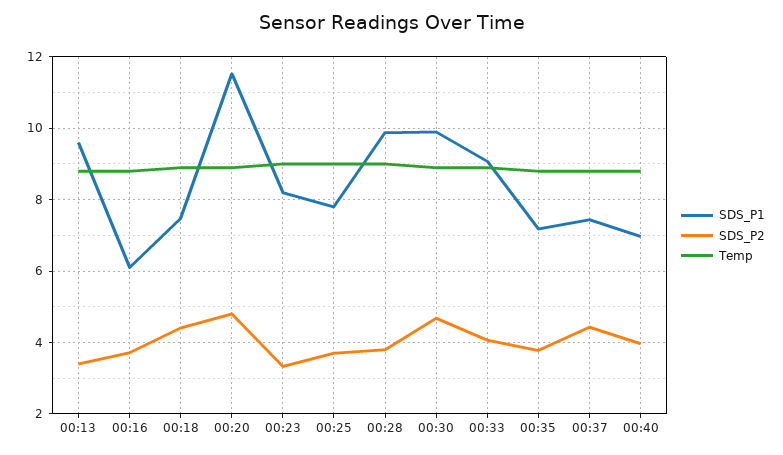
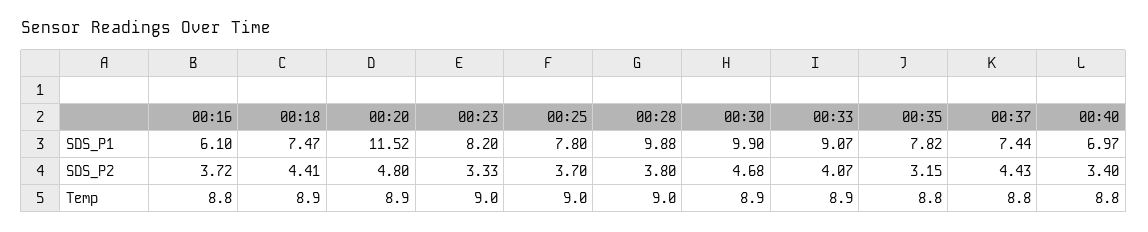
  {
    "SDS_P1": {
-     "00:13": 9.6,
      "00:16": 6.1,
      "00:18": 7.47,
      "00:20": 11.52,
      "00:23": 8.2,
      "00:25": 7.8,
      "00:28": 9.88,
      "00:30": 9.9,
      "00:33": 9.07,
-     "00:35": 7.2,
+     "00:35": 7.82,
      "00:37": 7.44,
      "00:40": 6.97
    },
    "SDS_P2": {
-     "00:13": 3.4,
      "00:16": 3.72,
      "00:18": 4.41,
      "00:20": 4.8,
      "00:23": 3.33,
      "00:25": 3.7,
      "00:28": 3.8,
      "00:30": 4.68,
      "00:33": 4.07,
-     "00:35": 3.8,
+     "00:35": 3.15,
      "00:37": 4.43,
-     "00:40": 4
+     "00:40": 3.4
    },
    "Temp": {
-     "00:13": 8.8,
      "00:16": 8.8,
      "00:18": 8.9,
      "00:20": 8.9,
      "00:23": 9,
      "00:25": 9,
      "00:28": 9,
      "00:30": 8.9,
      "00:33": 8.9,
      "00:35": 8.8,
      "00:37": 8.8,
      "00:40": 8.8
    }
  }

